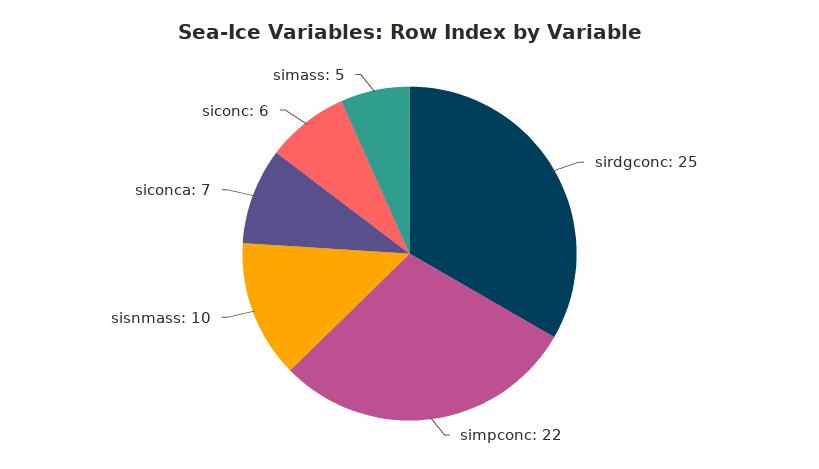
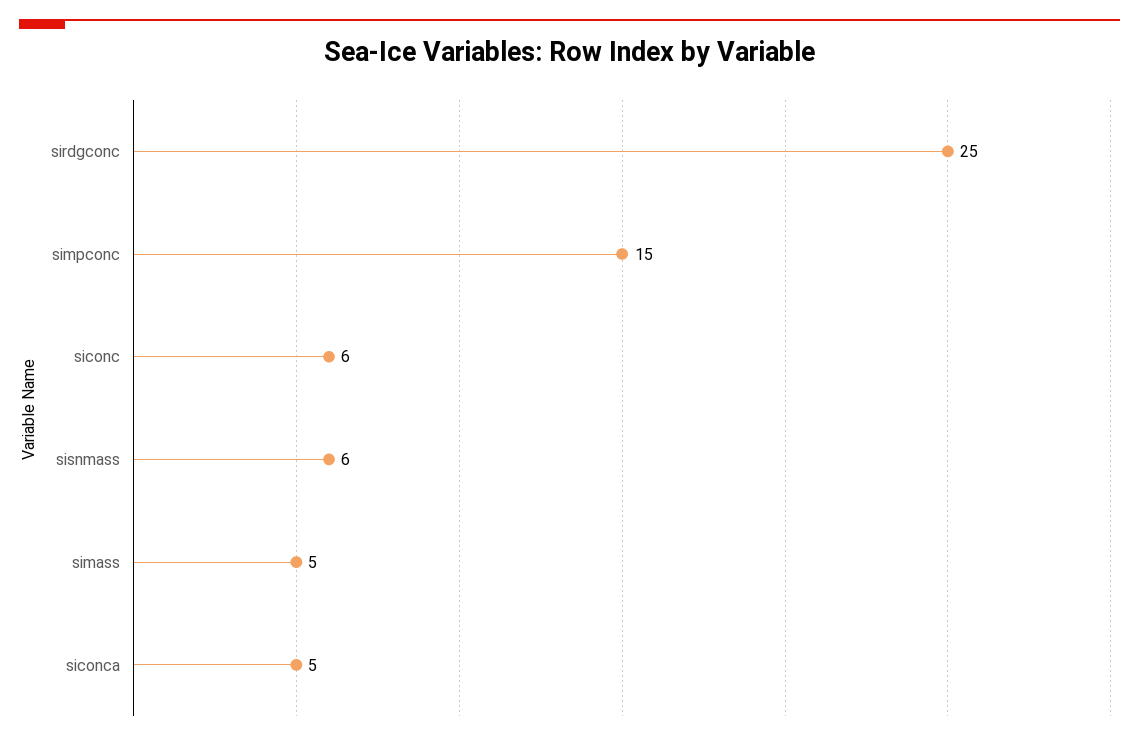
  {
    "sirdgconc": 25,
-   "simpconc": 22,
+   "simpconc": 15,
-   "sisnmass": 10,
+   "sisnmass": 6,
-   "siconca": 7,
+   "siconca": 5,
    "siconc": 6,
    "simass": 5
  }

